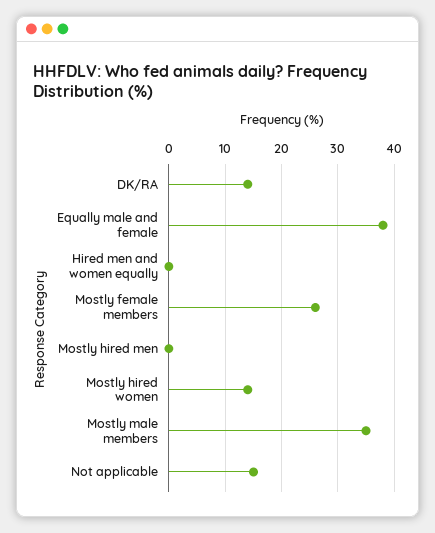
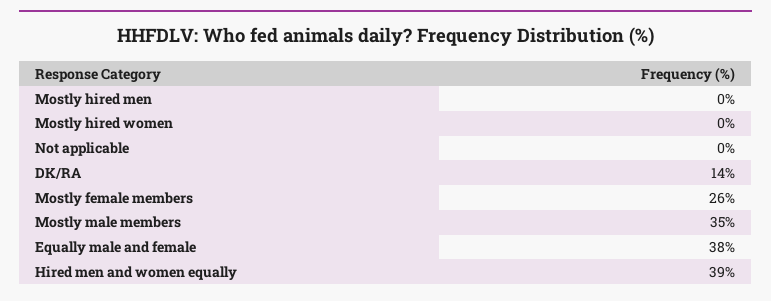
  {
    "DK/RA": 14,
    "Equally male and female": 38,
-   "Hired men and women equally": 0,
+   "Hired men and women equally": 39,
    "Mostly female members": 26,
    "Mostly hired men": 0,
-   "Mostly hired women": 15,
+   "Mostly hired women": 0,
    "Mostly male members": 35,
-   "Not applicable": 15
+   "Not applicable": 0
  }

